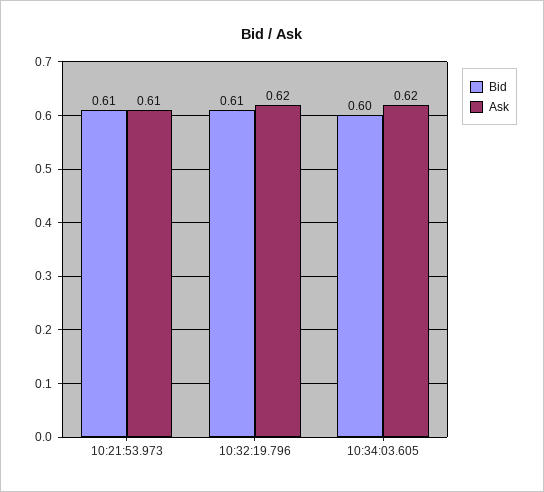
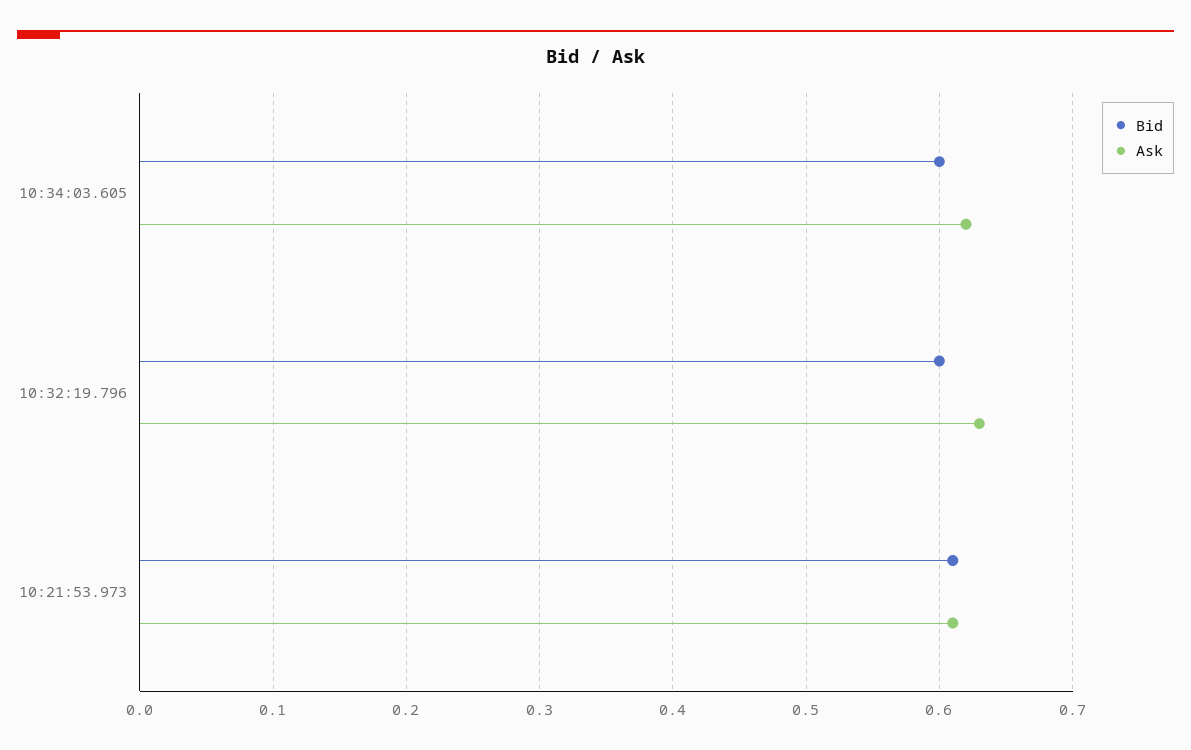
  {
    "Bid": {
      "10:21:53.973": 0.61,
-     "10:32:19.796": 0.61,
+     "10:32:19.796": 0.6,
      "10:34:03.605": 0.6
    },
    "Ask": {
      "10:21:53.973": 0.61,
-     "10:32:19.796": 0.62,
+     "10:32:19.796": 0.63,
      "10:34:03.605": 0.62
    }
  }

